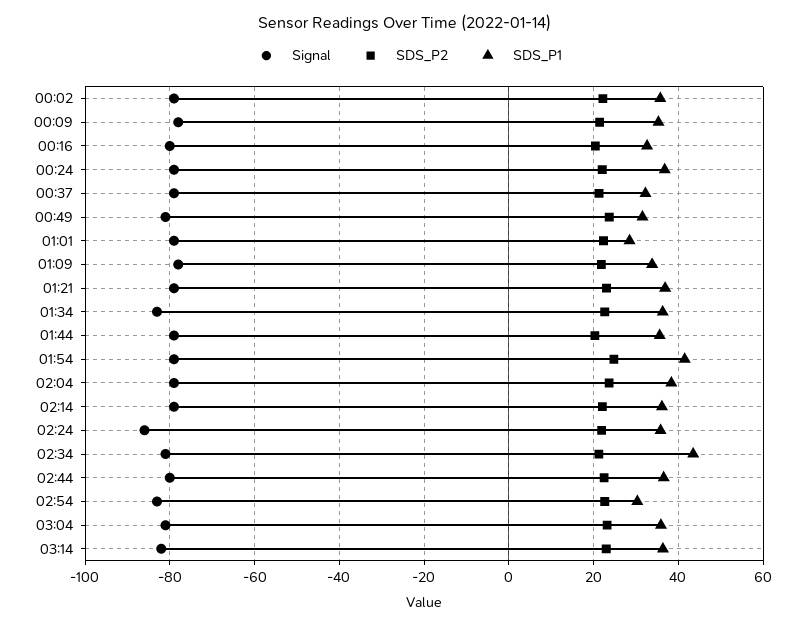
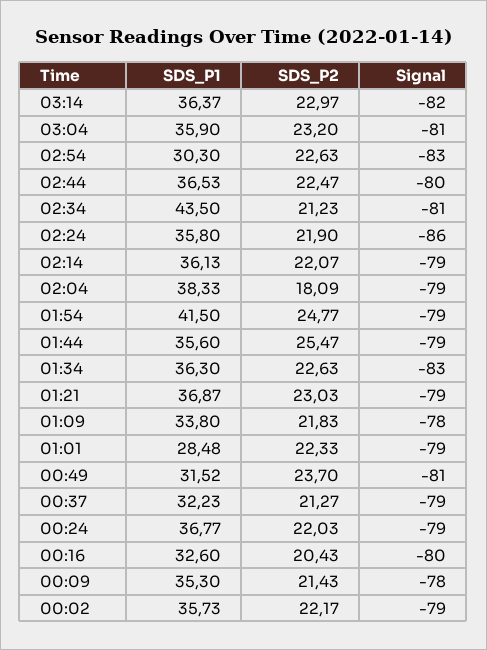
  {
    "Signal": {
      "00:02": -79,
      "00:09": -78,
      "00:16": -80,
      "00:24": -79,
      "00:37": -79,
      "00:49": -81,
      "01:01": -79,
      "01:09": -78,
      "01:21": -79,
      "01:34": -83,
      "01:44": -79,
      "01:54": -79,
      "02:04": -79,
      "02:14": -79,
      "02:24": -86,
      "02:34": -81,
      "02:44": -80,
      "02:54": -83,
      "03:04": -81,
      "03:14": -82
    },
    "SDS_P2": {
      "00:02": 22.17,
      "00:09": 21.43,
      "00:16": 20.43,
      "00:24": 22.03,
      "00:37": 21.27,
      "00:49": 23.7,
      "01:01": 22.33,
      "01:09": 21.83,
      "01:21": 23.03,
      "01:34": 22.63,
-     "01:44": 20,
+     "01:44": 25.47,
      "01:54": 24.77,
-     "02:04": 24,
+     "02:04": 18.09,
      "02:14": 22.07,
      "02:24": 21.9,
      "02:34": 21.23,
      "02:44": 22.47,
      "02:54": 22.63,
      "03:04": 23.2,
      "03:14": 22.97
    },
    "SDS_P1": {
      "00:02": 35.73,
      "00:09": 35.3,
      "00:16": 32.6,
      "00:24": 36.77,
      "00:37": 32.23,
      "00:49": 31.52,
      "01:01": 28.48,
      "01:09": 33.8,
      "01:21": 36.87,
      "01:34": 36.3,
      "01:44": 35.6,
      "01:54": 41.5,
      "02:04": 38.33,
      "02:14": 36.13,
      "02:24": 35.8,
      "02:34": 43.5,
      "02:44": 36.53,
      "02:54": 30.3,
      "03:04": 35.9,
      "03:14": 36.37
    }
  }

